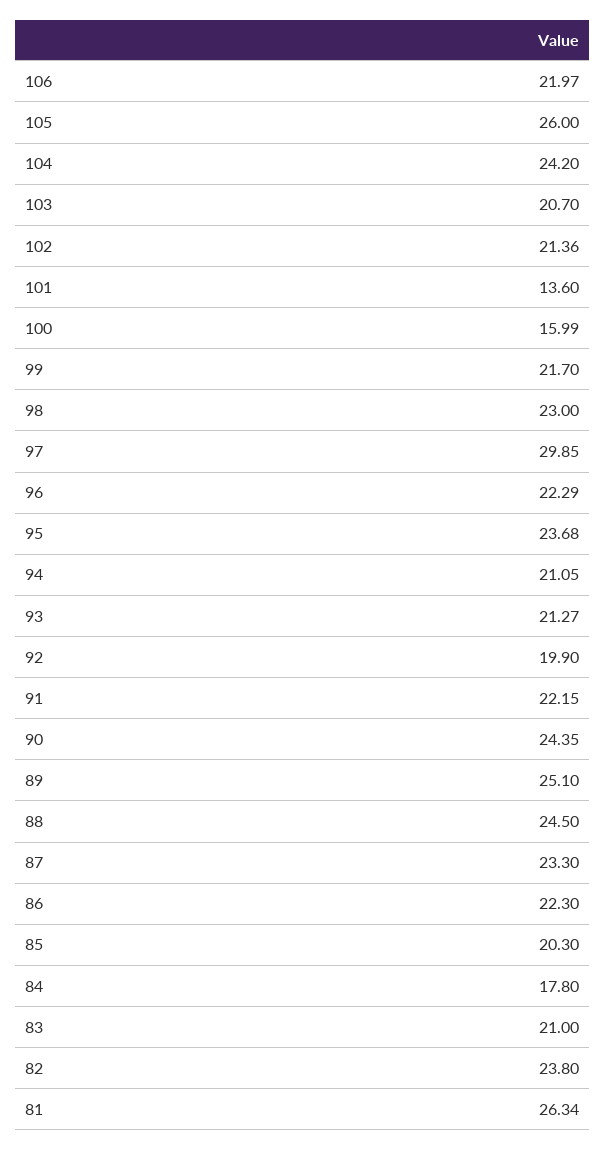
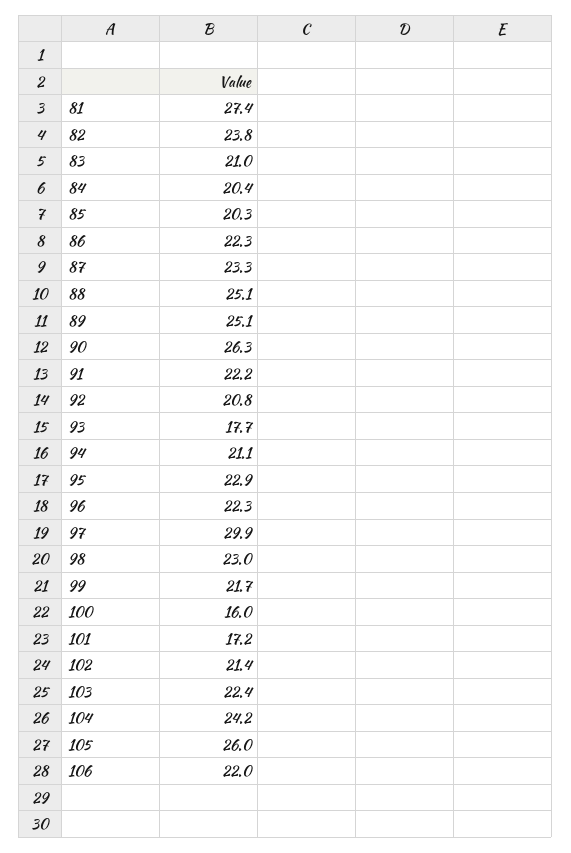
  {
    "106": 21.97,
    "105": 26,
    "104": 24.2,
-   "103": 20.7,
+   "103": 22.4,
    "102": 21.36,
-   "101": 13.6,
+   "101": 17.2,
    "100": 15.99,
    "99": 21.7,
    "98": 23,
    "97": 29.85,
    "96": 22.29,
-   "95": 23.68,
+   "95": 22.9,
    "94": 21.05,
-   "93": 21.27,
+   "93": 17.7,
-   "92": 19.9,
+   "92": 20.8,
    "91": 22.15,
-   "90": 24.35,
+   "90": 26.3,
    "89": 25.1,
-   "88": 24.5,
+   "88": 25.1,
    "87": 23.3,
    "86": 22.3,
    "85": 20.3,
-   "84": 17.8,
+   "84": 20.4,
    "83": 21,
    "82": 23.8,
-   "81": 26.34
+   "81": 27.4
  }

